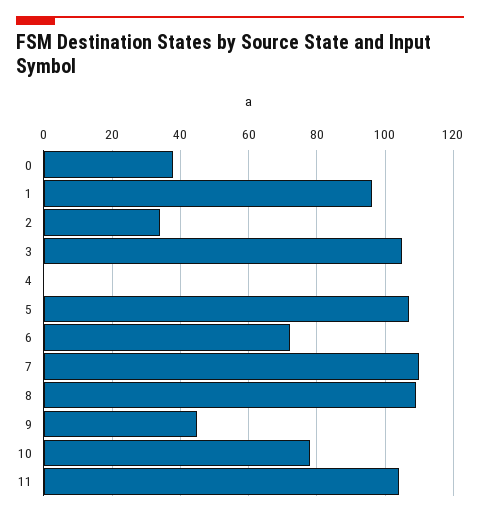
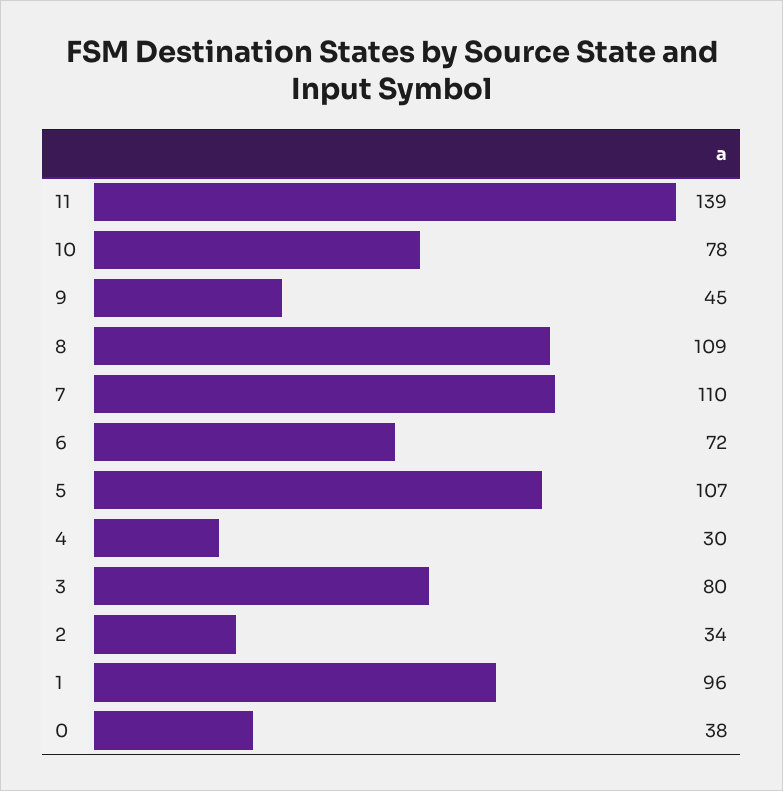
  {
    "0": 38,
    "1": 96,
    "2": 34,
-   "3": 105,
+   "3": 80,
-   "4": 0,
+   "4": 30,
    "5": 107,
    "6": 72,
    "7": 110,
    "8": 109,
    "9": 45,
    "10": 78,
-   "11": 105
+   "11": 139
  }

